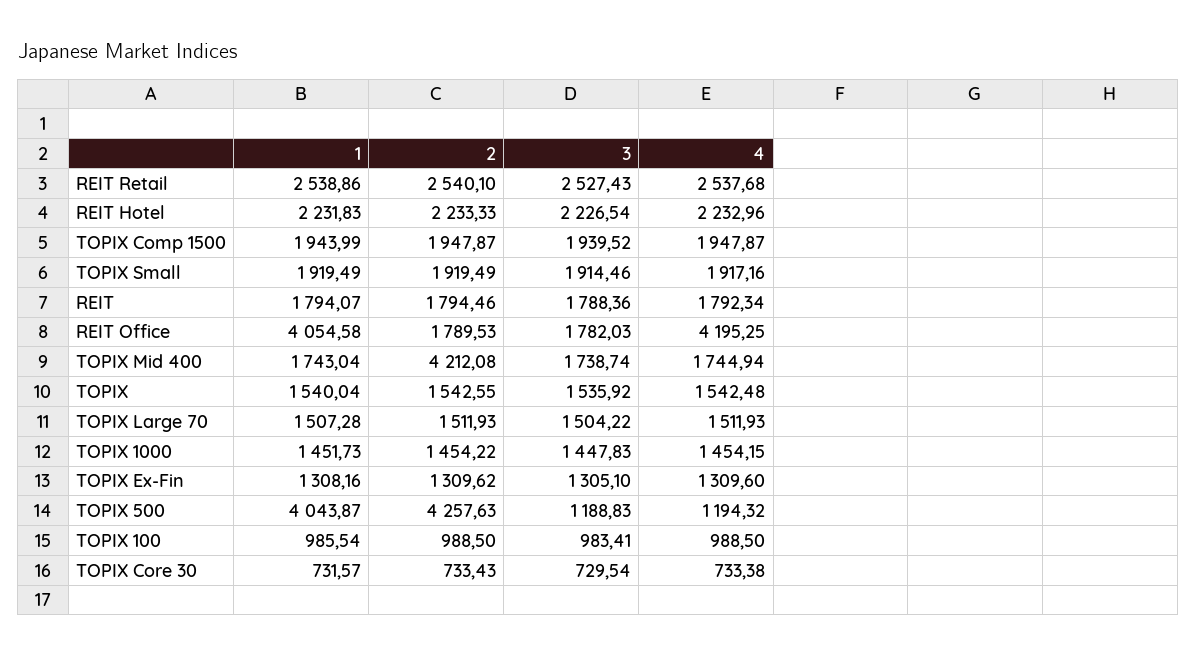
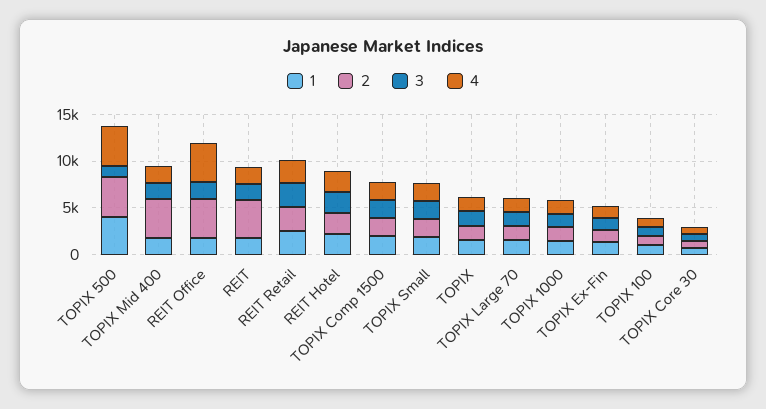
  {
    "1": {
      "REIT Retail": 2538.86,
      "REIT Hotel": 2231.83,
      "TOPIX Comp 1500": 1943.99,
      "TOPIX Small": 1919.49,
      "REIT": 1794.07,
-     "REIT Office": 4054.58,
+     "REIT Office": 2000,
      "TOPIX Mid 400": 1743.04,
      "TOPIX": 1540.04,
      "TOPIX Large 70": 1507.28,
      "TOPIX 1000": 1451.73,
      "TOPIX Ex-Fin": 1308.16,
      "TOPIX 500": 4043.87,
      "TOPIX 100": 985.54,
      "TOPIX Core 30": 731.57
    },
    "2": {
      "REIT Retail": 2540.1,
      "REIT Hotel": 2233.33,
      "TOPIX Comp 1500": 1947.87,
      "TOPIX Small": 1919.49,
-     "REIT": 1794.46,
+     "REIT": 4000,
-     "REIT Office": 1789.53,
+     "REIT Office": 4000,
      "TOPIX Mid 400": 4212.08,
      "TOPIX": 1542.55,
      "TOPIX Large 70": 1511.93,
      "TOPIX 1000": 1454.22,
      "TOPIX Ex-Fin": 1309.62,
      "TOPIX 500": 4257.63,
      "TOPIX 100": 988.5,
      "TOPIX Core 30": 733.43
    },
    "3": {
      "REIT Retail": 2527.43,
      "REIT Hotel": 2226.54,
      "TOPIX Comp 1500": 1939.52,
      "TOPIX Small": 1914.46,
      "REIT": 1788.36,
      "REIT Office": 1782.03,
      "TOPIX Mid 400": 1738.74,
      "TOPIX": 1535.92,
      "TOPIX Large 70": 1504.22,
      "TOPIX 1000": 1447.83,
      "TOPIX Ex-Fin": 1305.1,
      "TOPIX 500": 1188.83,
      "TOPIX 100": 983.41,
      "TOPIX Core 30": 729.54
    },
    "4": {
      "REIT Retail": 2537.68,
      "REIT Hotel": 2232.96,
      "TOPIX Comp 1500": 1947.87,
      "TOPIX Small": 1917.16,
      "REIT": 1792.34,
      "REIT Office": 4195.25,
      "TOPIX Mid 400": 1744.94,
      "TOPIX": 1542.48,
      "TOPIX Large 70": 1511.93,
      "TOPIX 1000": 1454.15,
      "TOPIX Ex-Fin": 1309.6,
-     "TOPIX 500": 1194.32,
+     "TOPIX 500": 4000,
      "TOPIX 100": 988.5,
      "TOPIX Core 30": 733.38
    }
  }

